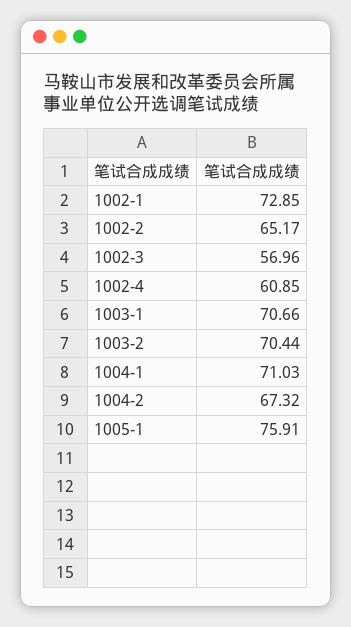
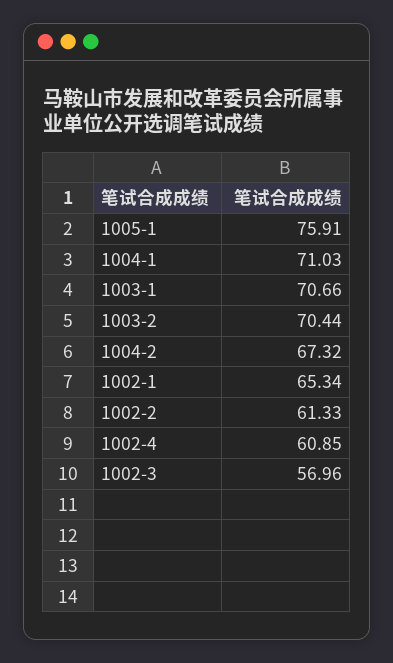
  {
-   "1002-1": 72.85,
+   "1002-1": 65.34,
-   "1002-2": 65.17,
+   "1002-2": 61.33,
    "1002-3": 56.96,
    "1002-4": 60.85,
    "1003-1": 70.66,
    "1003-2": 70.44,
    "1004-1": 71.03,
    "1004-2": 67.32,
    "1005-1": 75.91
  }

